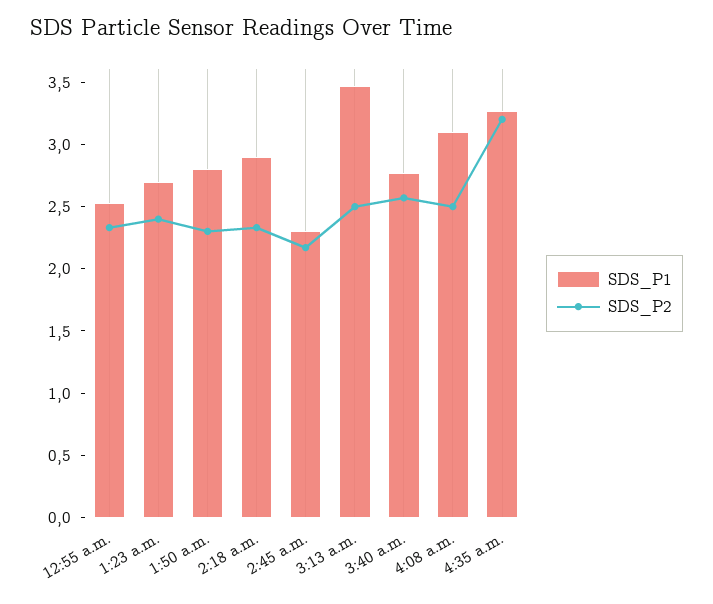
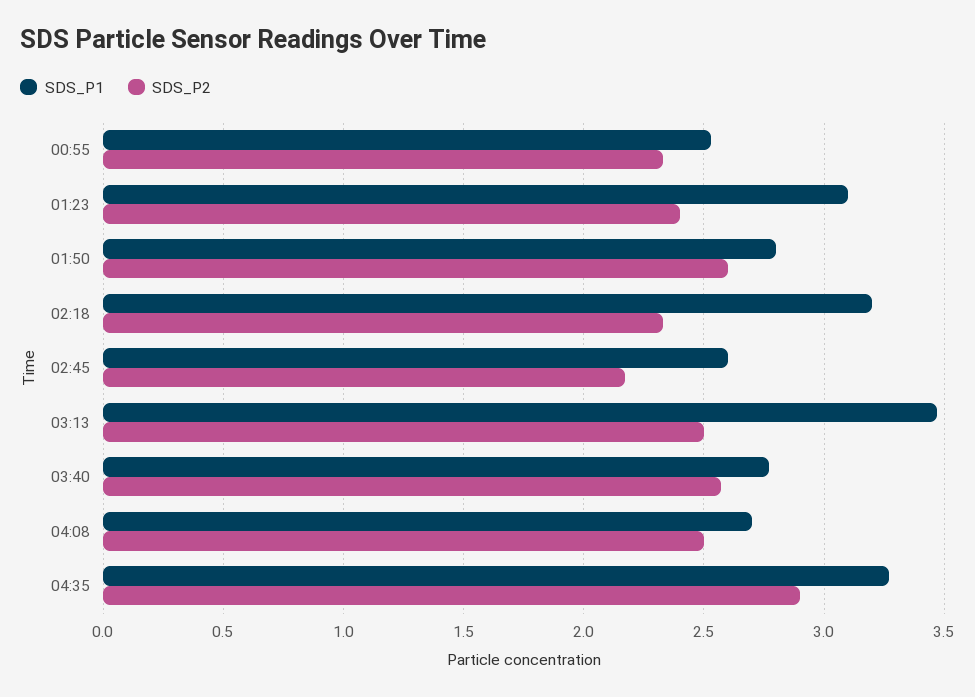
  {
    "SDS_P1": {
      "12:55 a.m.": 2.55,
-     "1:23 a.m.": 2.7,
+     "1:23 a.m.": 3.1,
      "1:50 a.m.": 2.8,
-     "2:18 a.m.": 2.9,
+     "2:18 a.m.": 3.2,
-     "2:45 a.m.": 2.3,
+     "2:45 a.m.": 2.6,
      "3:13 a.m.": 3.45,
      "3:40 a.m.": 2.75,
-     "4:08 a.m.": 3.1,
+     "4:08 a.m.": 2.7,
      "4:35 a.m.": 3.25
    },
    "SDS_P2": {
      "12:55 a.m.": 2.35,
      "1:23 a.m.": 2.4,
-     "1:50 a.m.": 2.3,
+     "1:50 a.m.": 2.6,
      "2:18 a.m.": 2.35,
      "2:45 a.m.": 2.15,
      "3:13 a.m.": 2.5,
      "3:40 a.m.": 2.55,
      "4:08 a.m.": 2.5,
-     "4:35 a.m.": 3.2
+     "4:35 a.m.": 2.9
    }
  }

